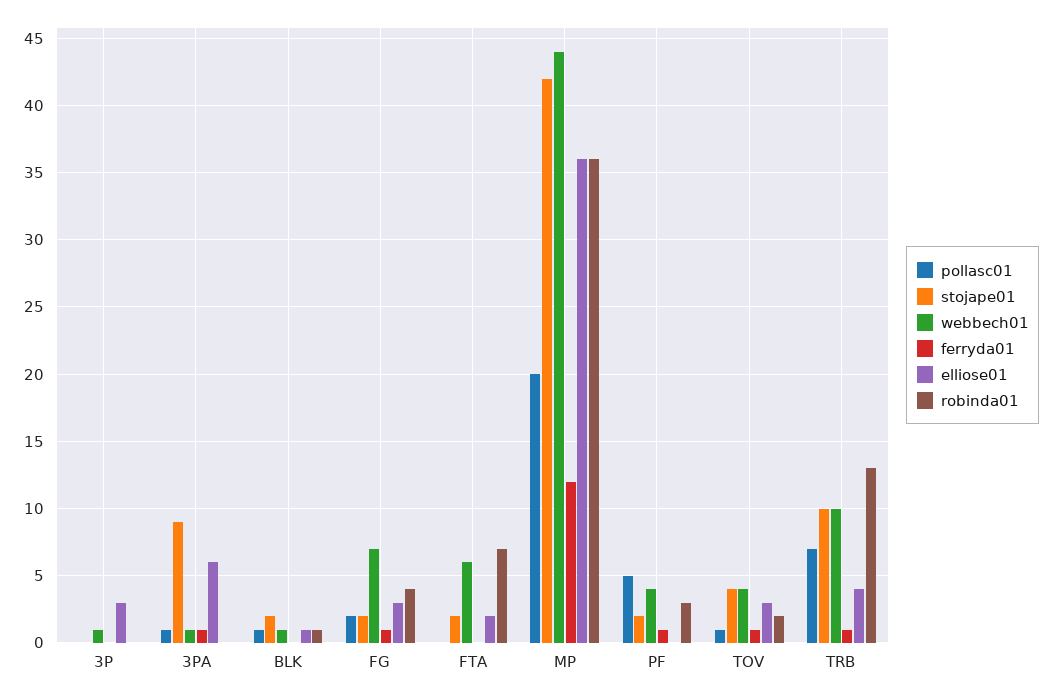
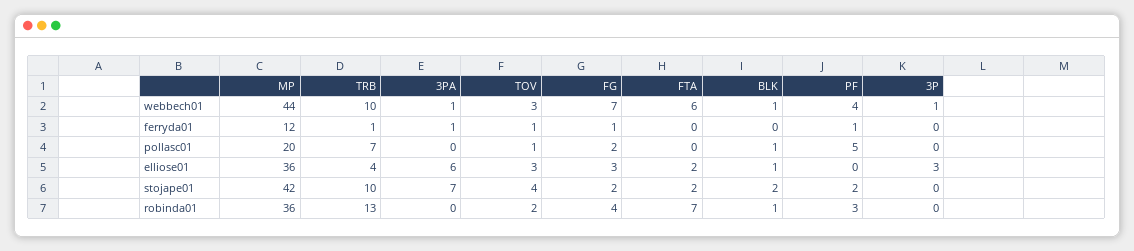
  {
    "pollasc01": {
      "3P": 0,
-     "3PA": 1,
+     "3PA": 0,
      "BLK": 1,
      "FG": 2,
      "FTA": 0,
      "MP": 20,
      "PF": 5,
      "TOV": 1,
      "TRB": 7
    },
    "stojape01": {
      "3P": 0,
-     "3PA": 9,
+     "3PA": 7,
      "BLK": 2,
      "FG": 2,
      "FTA": 2,
      "MP": 42,
      "PF": 2,
      "TOV": 4,
      "TRB": 10
    },
    "webbech01": {
      "3P": 1,
      "3PA": 1,
      "BLK": 1,
      "FG": 7,
      "FTA": 6,
      "MP": 44,
      "PF": 4,
-     "TOV": 4,
+     "TOV": 3,
      "TRB": 10
    },
    "ferryda01": {
      "3P": 0,
      "3PA": 1,
      "BLK": 0,
      "FG": 1,
      "FTA": 0,
      "MP": 12,
      "PF": 1,
      "TOV": 1,
      "TRB": 1
    },
    "elliose01": {
      "3P": 3,
      "3PA": 6,
      "BLK": 1,
      "FG": 3,
      "FTA": 2,
      "MP": 36,
      "PF": 0,
      "TOV": 3,
      "TRB": 4
    },
    "robinda01": {
      "3P": 0,
      "3PA": 0,
      "BLK": 1,
      "FG": 4,
      "FTA": 7,
      "MP": 36,
      "PF": 3,
      "TOV": 2,
      "TRB": 13
    }
  }

